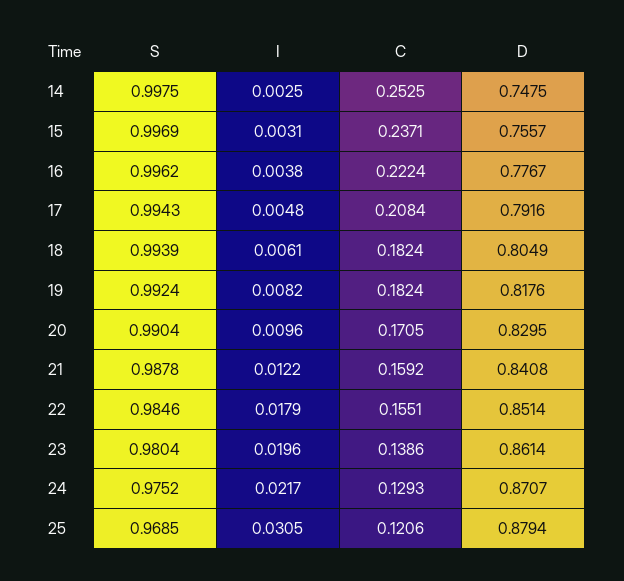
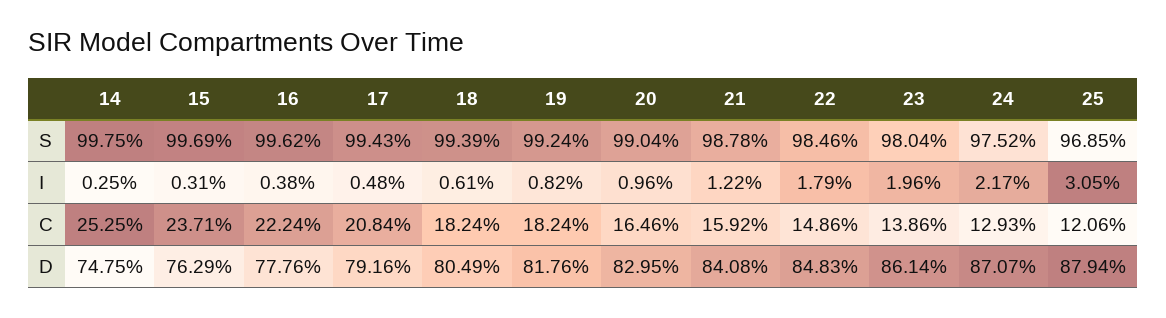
  {
    "S": {
      "14": 0.9975,
      "15": 0.9969,
      "16": 0.9962,
      "17": 0.9943,
      "18": 0.9939,
      "19": 0.9924,
      "20": 0.9904,
      "21": 0.9878,
      "22": 0.9846,
      "23": 0.9804,
      "24": 0.9752,
      "25": 0.9685
    },
    "I": {
      "14": 0.0025,
      "15": 0.0031,
      "16": 0.0038,
      "17": 0.0048,
      "18": 0.0061,
      "19": 0.0082,
      "20": 0.0096,
      "21": 0.0122,
      "22": 0.0179,
      "23": 0.0196,
      "24": 0.0217,
      "25": 0.0305
    },
    "C": {
      "14": 0.2525,
      "15": 0.2371,
      "16": 0.2224,
      "17": 0.2084,
      "18": 0.1824,
      "19": 0.1824,
-     "20": 0.1705,
+     "20": 0.1646,
      "21": 0.1592,
-     "22": 0.1551,
+     "22": 0.1486,
      "23": 0.1386,
      "24": 0.1293,
      "25": 0.1206
    },
    "D": {
      "14": 0.7475,
-     "15": 0.7557,
+     "15": 0.7629,
-     "16": 0.7767,
+     "16": 0.7776,
      "17": 0.7916,
      "18": 0.8049,
      "19": 0.8176,
      "20": 0.8295,
      "21": 0.8408,
-     "22": 0.8514,
+     "22": 0.8483,
      "23": 0.8614,
      "24": 0.8707,
      "25": 0.8794
    }
  }

